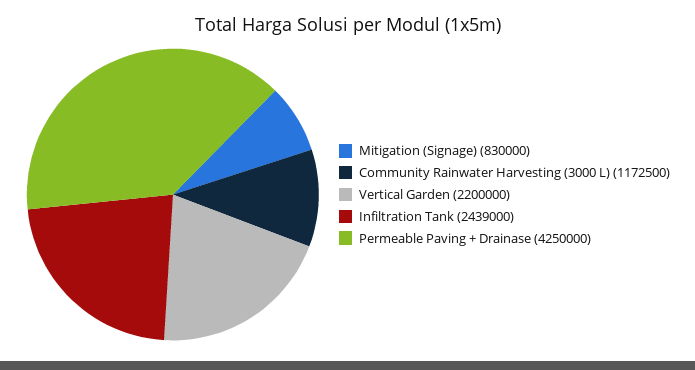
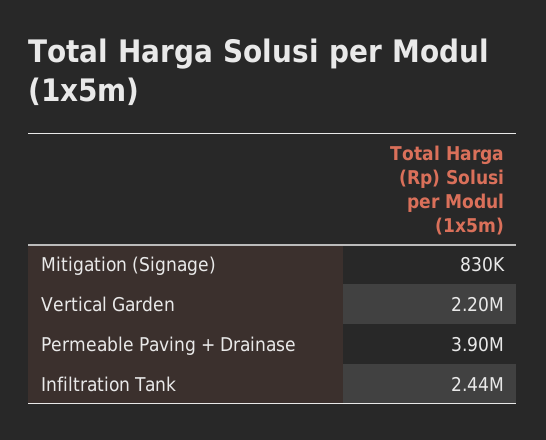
  {
    "Mitigation (Signage)": 830000,
-   "Community Rainwater Harvesting (3000 L)": 1172500,
    "Vertical Garden": 2200000,
    "Infiltration Tank": 2439000,
-   "Permeable Paving + Drainase": 4250000
+   "Permeable Paving + Drainase": 3900000
  }

